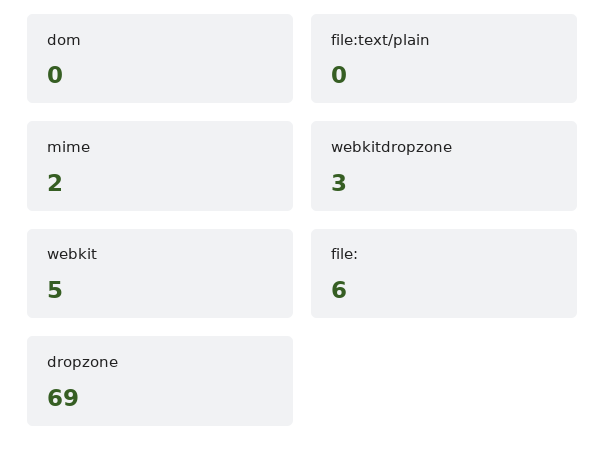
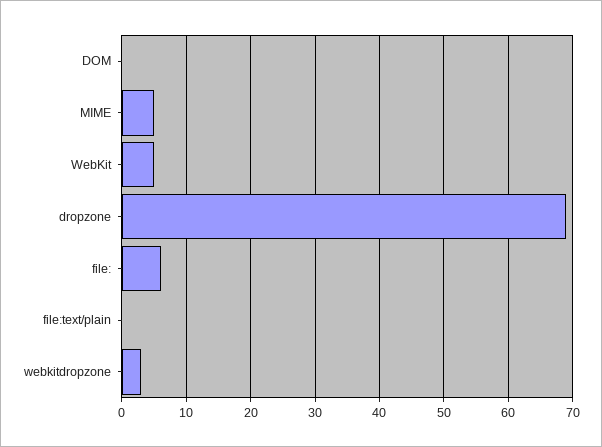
  {
    "dom": 0,
    "file:text/plain": 0,
-   "mime": 2,
+   "mime": 5,
    "webkitdropzone": 3,
    "webkit": 5,
    "file:": 6,
    "dropzone": 69
  }

